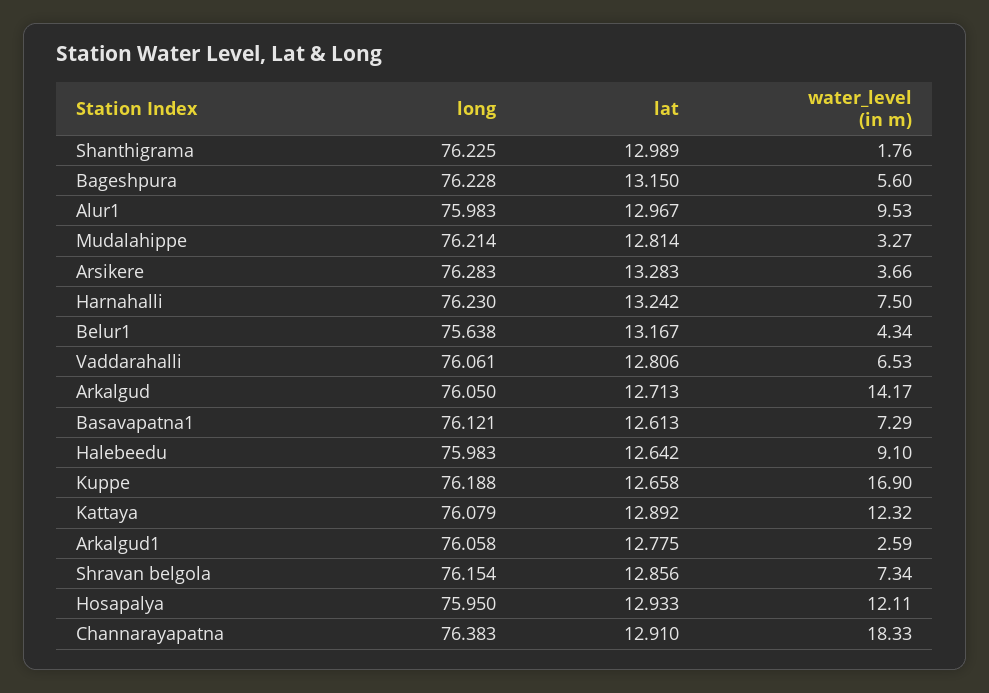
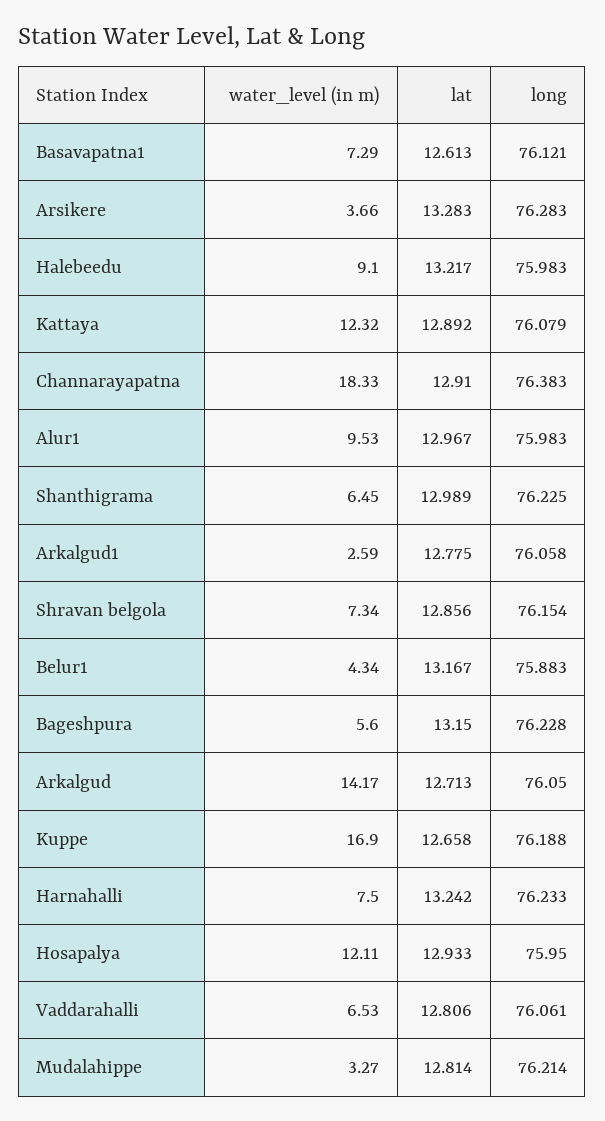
  {
    "long": {
      "Shanthigrama": 76.225,
      "Bageshpura": 76.228,
      "Alur1": 75.983,
      "Mudalahippe": 76.214,
      "Arsikere": 76.283,
-     "Harnahalli": 76.23,
+     "Harnahalli": 76.233,
-     "Belur1": 75.638,
+     "Belur1": 75.883,
      "Vaddarahalli": 76.061,
      "Arkalgud": 76.05,
      "Basavapatna1": 76.121,
      "Halebeedu": 75.983,
      "Kuppe": 76.188,
      "Kattaya": 76.079,
      "Arkalgud1": 76.058,
      "Shravan belgola": 76.154,
      "Hosapalya": 75.95,
      "Channarayapatna": 76.383
    },
    "lat": {
      "Shanthigrama": 12.989,
      "Bageshpura": 13.15,
      "Alur1": 12.967,
      "Mudalahippe": 12.814,
      "Arsikere": 13.283,
      "Harnahalli": 13.242,
      "Belur1": 13.167,
      "Vaddarahalli": 12.806,
      "Arkalgud": 12.713,
      "Basavapatna1": 12.613,
-     "Halebeedu": 12.642,
+     "Halebeedu": 13.217,
      "Kuppe": 12.658,
      "Kattaya": 12.892,
      "Arkalgud1": 12.775,
      "Shravan belgola": 12.856,
      "Hosapalya": 12.933,
      "Channarayapatna": 12.91
    },
    "water_level (in m)": {
-     "Shanthigrama": 1.76,
+     "Shanthigrama": 6.45,
      "Bageshpura": 5.6,
      "Alur1": 9.53,
      "Mudalahippe": 3.27,
      "Arsikere": 3.66,
      "Harnahalli": 7.5,
      "Belur1": 4.34,
      "Vaddarahalli": 6.53,
      "Arkalgud": 14.17,
      "Basavapatna1": 7.29,
      "Halebeedu": 9.1,
      "Kuppe": 16.9,
      "Kattaya": 12.32,
      "Arkalgud1": 2.59,
      "Shravan belgola": 7.34,
      "Hosapalya": 12.11,
      "Channarayapatna": 18.33
    }
  }

